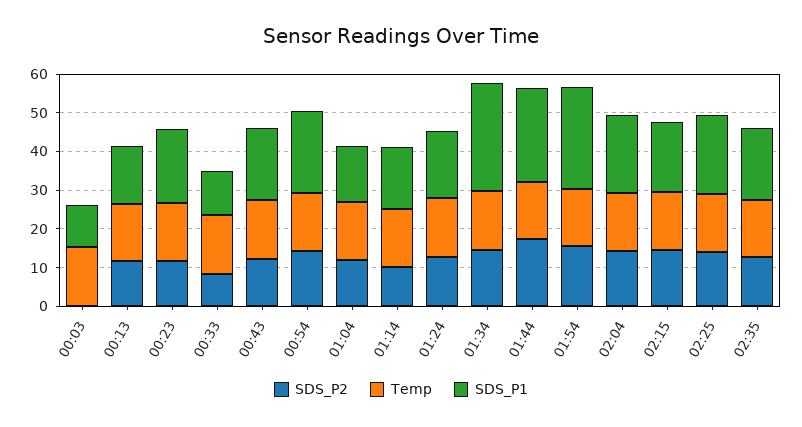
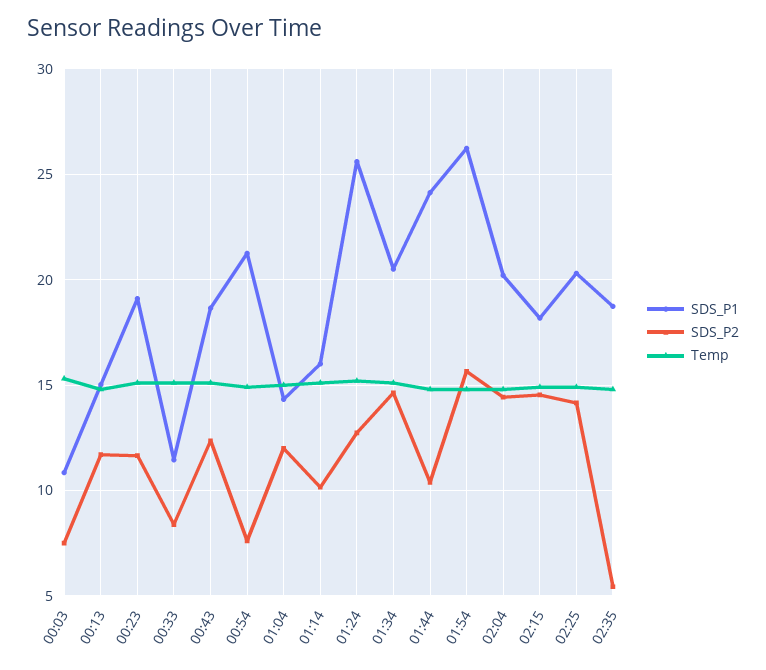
  {
    "SDS_P2": {
-     "00:03": 0,
+     "00:03": 7.5,
      "00:13": 11.5,
      "00:23": 11.5,
      "00:33": 8.5,
      "00:43": 12.5,
-     "00:54": 15,
+     "00:54": 7.5,
      "01:04": 12,
      "01:14": 10,
      "01:24": 12.5,
      "01:34": 14.5,
-     "01:44": 17.5,
+     "01:44": 10.5,
      "01:54": 15.5,
      "02:04": 14.5,
      "02:15": 14.5,
      "02:25": 14,
-     "02:35": 12.5
+     "02:35": 5.5
    },
    "Temp": {
      "00:03": 15.5,
      "00:13": 15,
      "00:23": 15,
      "00:33": 15,
      "00:43": 15,
      "00:54": 15,
      "01:04": 15,
      "01:14": 15,
      "01:24": 15,
      "01:34": 15,
      "01:44": 15,
      "01:54": 15,
      "02:04": 15,
      "02:15": 15,
      "02:25": 15,
      "02:35": 15
    },
    "SDS_P1": {
      "00:03": 11,
      "00:13": 15,
      "00:23": 19,
      "00:33": 11.5,
      "00:43": 18.5,
      "00:54": 21.5,
      "01:04": 14.5,
      "01:14": 16,
-     "01:24": 17.5,
+     "01:24": 25.5,
-     "01:34": 27.5,
+     "01:34": 20.5,
      "01:44": 24,
      "01:54": 26,
      "02:04": 20,
      "02:15": 18,
      "02:25": 20.5,
      "02:35": 18.5
    }
  }

